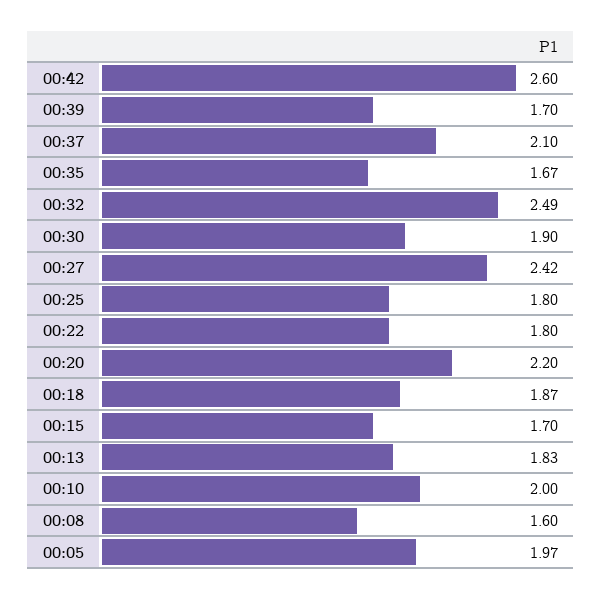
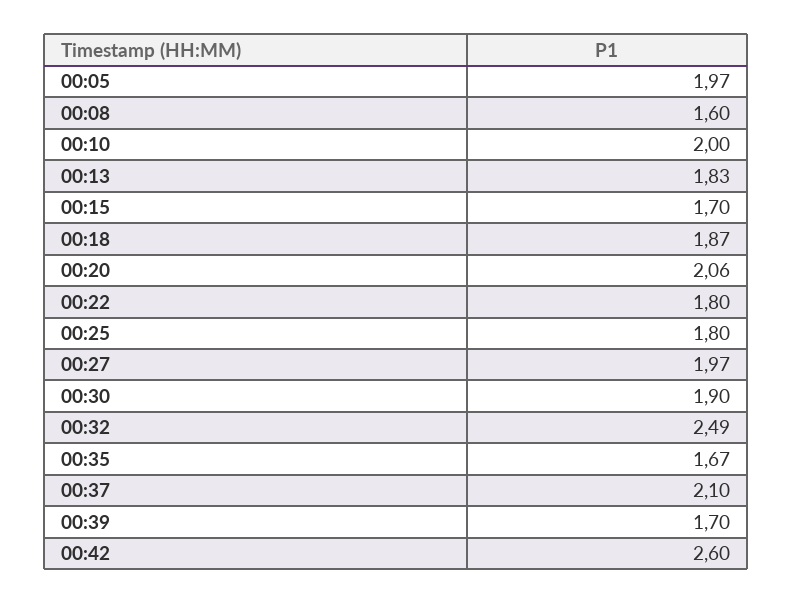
  {
    "00:42": 2.6,
    "00:39": 1.7,
    "00:37": 2.1,
    "00:35": 1.67,
    "00:32": 2.49,
    "00:30": 1.9,
-   "00:27": 2.42,
+   "00:27": 1.97,
    "00:25": 1.8,
    "00:22": 1.8,
-   "00:20": 2.2,
+   "00:20": 2.06,
    "00:18": 1.87,
    "00:15": 1.7,
    "00:13": 1.83,
    "00:10": 2,
    "00:08": 1.6,
    "00:05": 1.97
  }

